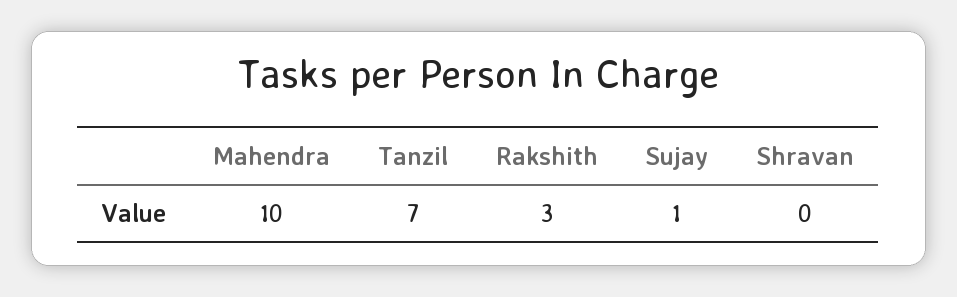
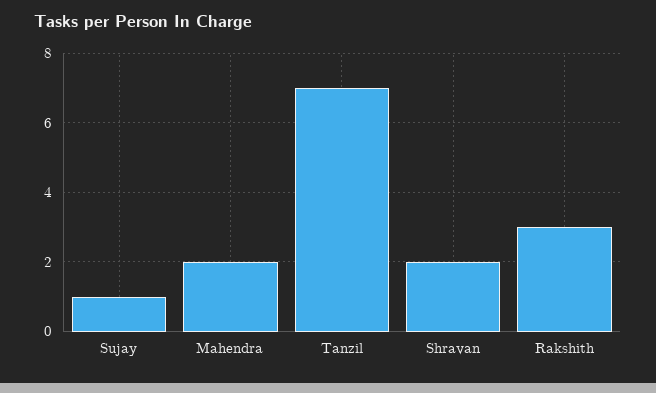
  {
-   "Mahendra": 10,
+   "Mahendra": 2,
    "Tanzil": 7,
    "Rakshith": 3,
    "Sujay": 1,
-   "Shravan": 0
+   "Shravan": 2
  }

